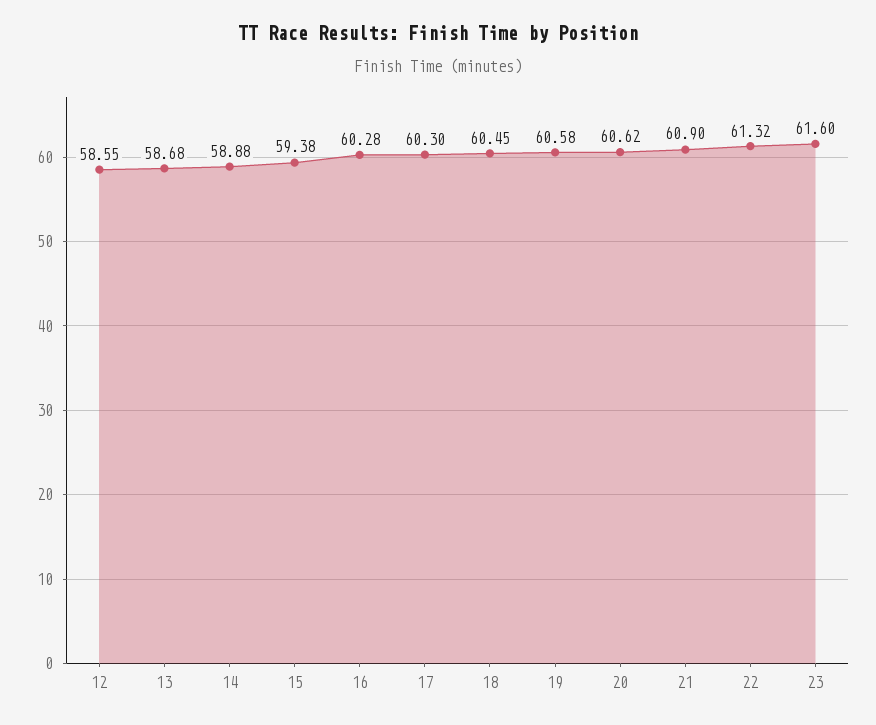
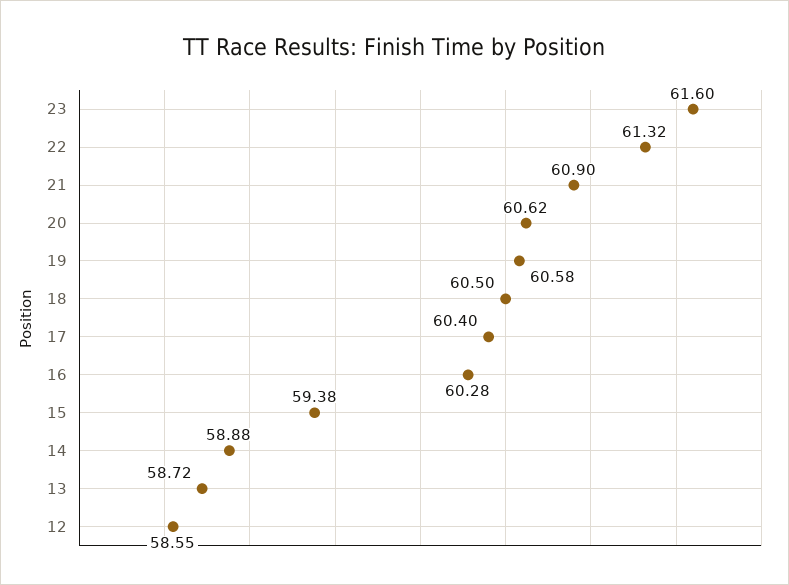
  {
    "12": 58.55,
-   "13": 58.68,
+   "13": 58.72,
    "14": 58.88,
    "15": 59.38,
    "16": 60.28,
-   "17": 60.3,
+   "17": 60.4,
-   "18": 60.45,
+   "18": 60.5,
    "19": 60.58,
    "20": 60.62,
    "21": 60.9,
    "22": 61.32,
    "23": 61.6
  }

